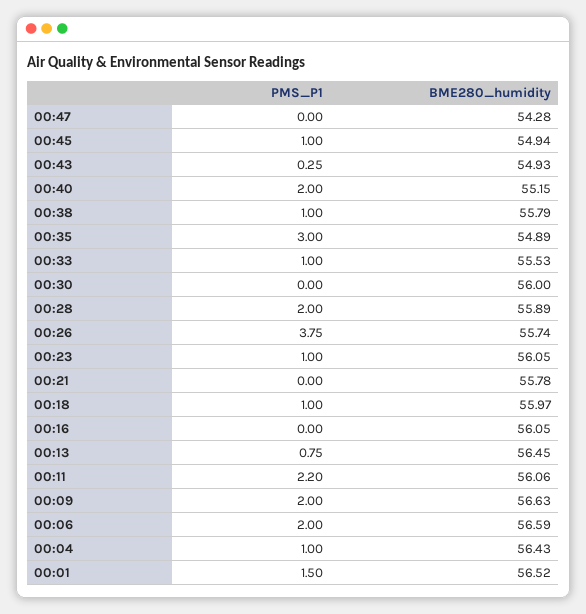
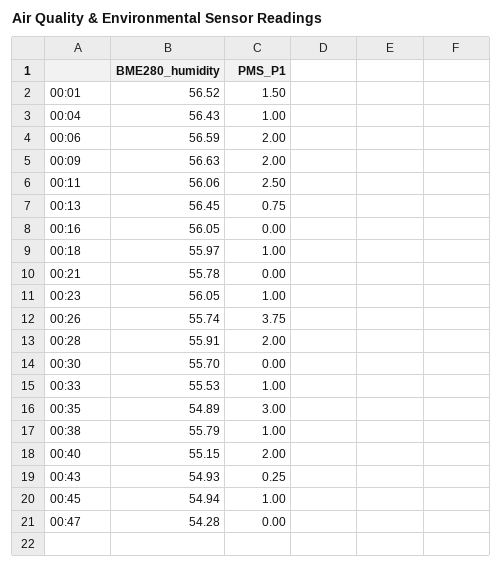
  {
    "PMS_P1": {
      "00:47": 0,
      "00:45": 1,
      "00:43": 0.25,
      "00:40": 2,
      "00:38": 1,
      "00:35": 3,
      "00:33": 1,
      "00:30": 0,
      "00:28": 2,
      "00:26": 3.75,
      "00:23": 1,
      "00:21": 0,
      "00:18": 1,
      "00:16": 0,
      "00:13": 0.75,
-     "00:11": 2.2,
+     "00:11": 2.5,
      "00:09": 2,
      "00:06": 2,
      "00:04": 1,
      "00:01": 1.5
    },
    "BME280_humidity": {
      "00:47": 54.28,
      "00:45": 54.94,
      "00:43": 54.93,
      "00:40": 55.15,
      "00:38": 55.79,
      "00:35": 54.89,
      "00:33": 55.53,
-     "00:30": 56,
+     "00:30": 55.7,
-     "00:28": 55.89,
+     "00:28": 55.91,
      "00:26": 55.74,
      "00:23": 56.05,
      "00:21": 55.78,
      "00:18": 55.97,
      "00:16": 56.05,
      "00:13": 56.45,
      "00:11": 56.06,
      "00:09": 56.63,
      "00:06": 56.59,
      "00:04": 56.43,
      "00:01": 56.52
    }
  }

